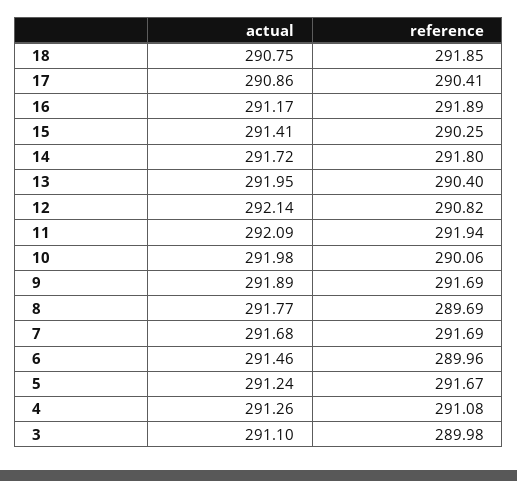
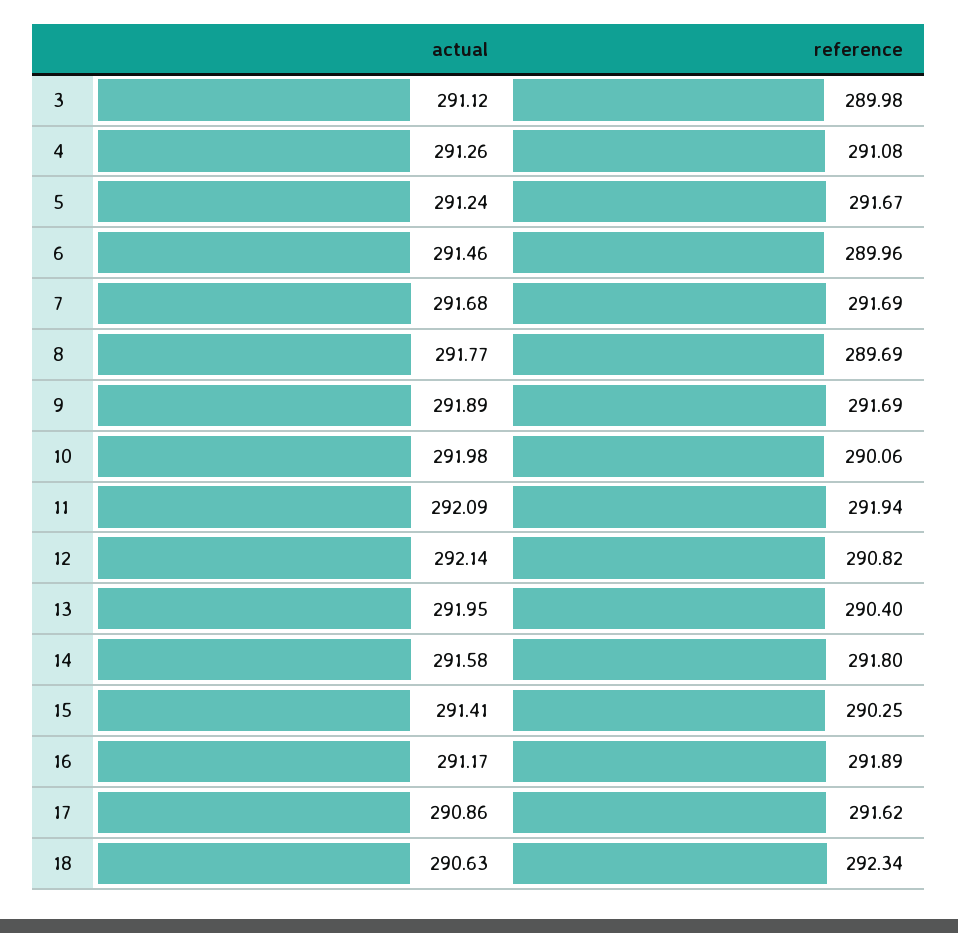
  {
    "actual": {
-     "18": 290.75,
+     "18": 290.63,
      "17": 290.86,
      "16": 291.17,
      "15": 291.41,
-     "14": 291.72,
+     "14": 291.58,
      "13": 291.95,
      "12": 292.14,
      "11": 292.09,
      "10": 291.98,
      "9": 291.89,
      "8": 291.77,
      "7": 291.68,
      "6": 291.46,
      "5": 291.24,
      "4": 291.26,
-     "3": 291.1
+     "3": 291.12
    },
    "reference": {
-     "18": 291.85,
+     "18": 292.34,
-     "17": 290.41,
+     "17": 291.62,
      "16": 291.89,
      "15": 290.25,
      "14": 291.8,
      "13": 290.4,
      "12": 290.82,
      "11": 291.94,
      "10": 290.06,
      "9": 291.69,
      "8": 289.69,
      "7": 291.69,
      "6": 289.96,
      "5": 291.67,
      "4": 291.08,
      "3": 289.98
    }
  }

